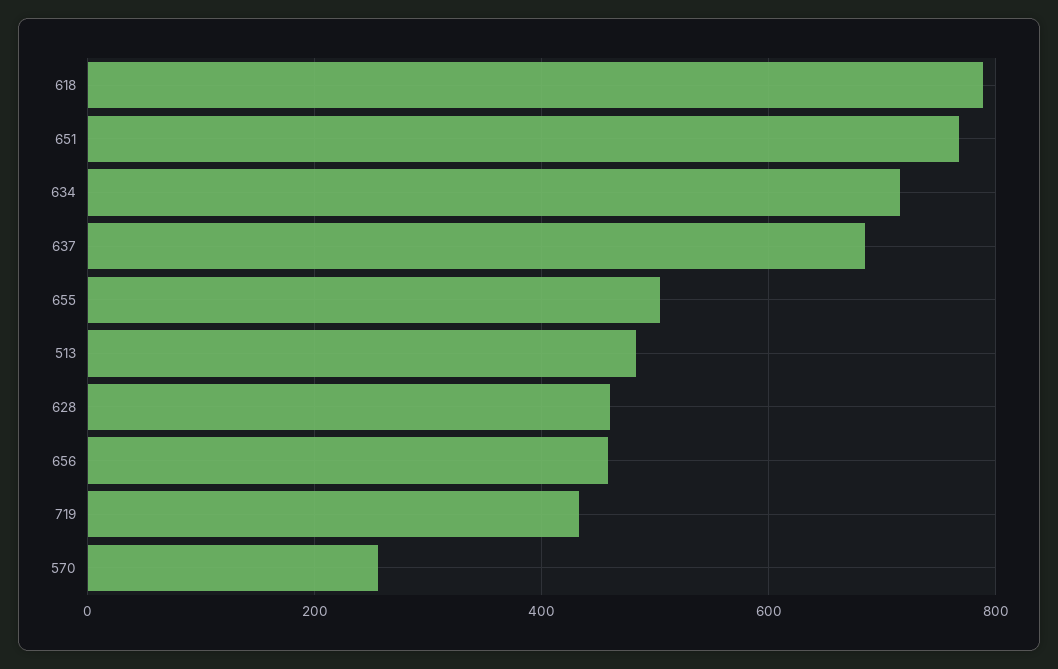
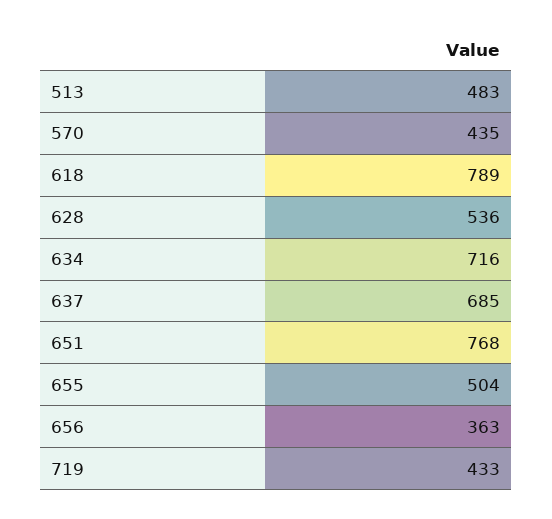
  {
    "618": 789,
    "651": 768,
    "634": 716,
    "637": 685,
    "655": 504,
    "513": 483,
-   "628": 460,
+   "628": 536,
-   "656": 460,
+   "656": 363,
    "719": 433,
-   "570": 260
+   "570": 435
  }

